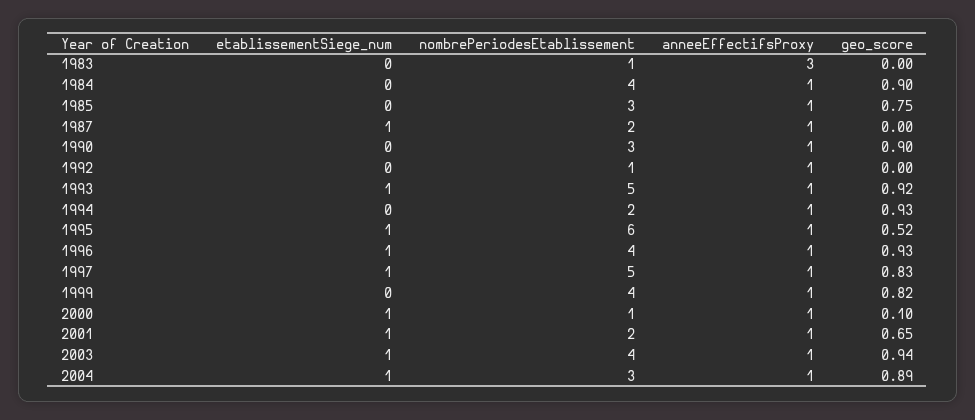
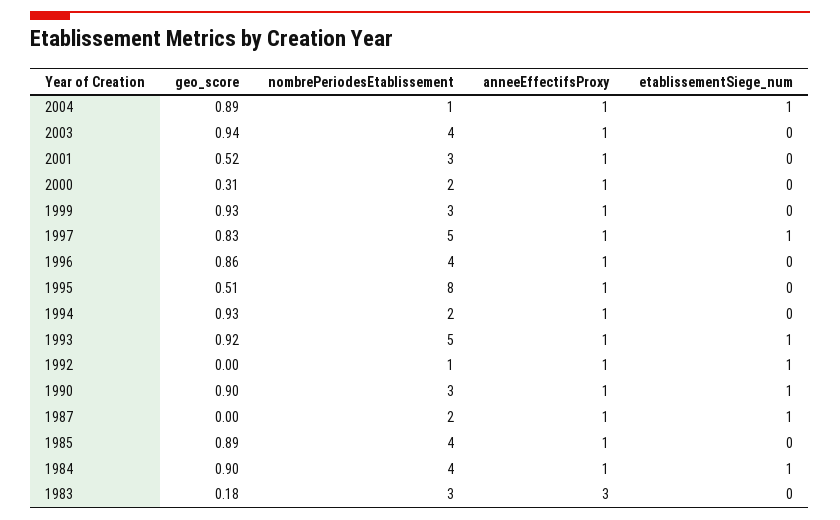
  {
    "etablissementSiege_num": {
      "1983": 0,
-     "1984": 0,
+     "1984": 1,
      "1985": 0,
      "1987": 1,
-     "1990": 0,
+     "1990": 1,
-     "1992": 0,
+     "1992": 1,
      "1993": 1,
      "1994": 0,
-     "1995": 1,
+     "1995": 0,
-     "1996": 1,
+     "1996": 0,
      "1997": 1,
      "1999": 0,
-     "2000": 1,
+     "2000": 0,
-     "2001": 1,
+     "2001": 0,
-     "2003": 1,
+     "2003": 0,
      "2004": 1
    },
    "nombrePeriodesEtablissement": {
-     "1983": 1,
+     "1983": 3,
      "1984": 4,
-     "1985": 3,
+     "1985": 4,
      "1987": 2,
      "1990": 3,
      "1992": 1,
      "1993": 5,
      "1994": 2,
-     "1995": 6,
+     "1995": 8,
      "1996": 4,
      "1997": 5,
-     "1999": 4,
+     "1999": 3,
-     "2000": 1,
+     "2000": 2,
-     "2001": 2,
+     "2001": 3,
      "2003": 4,
-     "2004": 3
+     "2004": 1
    },
    "anneeEffectifsProxy": {
      "1983": 3,
      "1984": 1,
      "1985": 1,
      "1987": 1,
      "1990": 1,
      "1992": 1,
      "1993": 1,
      "1994": 1,
      "1995": 1,
      "1996": 1,
      "1997": 1,
      "1999": 1,
      "2000": 1,
      "2001": 1,
      "2003": 1,
      "2004": 1
    },
    "geo_score": {
-     "1983": 0,
+     "1983": 0.18,
      "1984": 0.9,
-     "1985": 0.75,
+     "1985": 0.89,
      "1987": 0,
      "1990": 0.9,
      "1992": 0,
      "1993": 0.92,
      "1994": 0.93,
-     "1995": 0.52,
+     "1995": 0.51,
-     "1996": 0.93,
+     "1996": 0.86,
      "1997": 0.83,
-     "1999": 0.82,
+     "1999": 0.93,
-     "2000": 0.1,
+     "2000": 0.31,
-     "2001": 0.65,
+     "2001": 0.52,
      "2003": 0.94,
      "2004": 0.89
    }
  }

